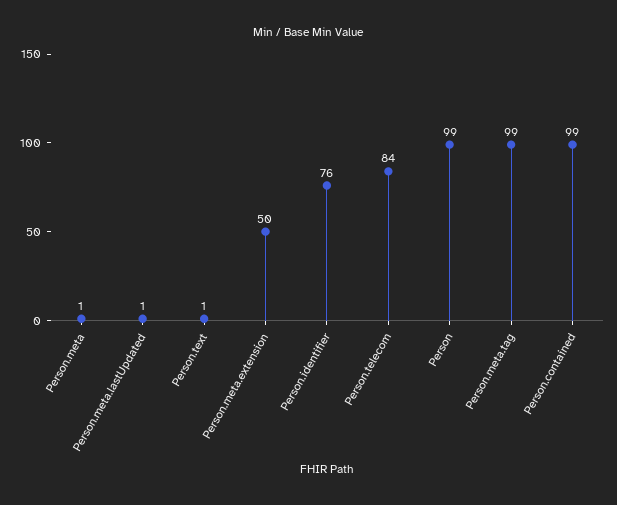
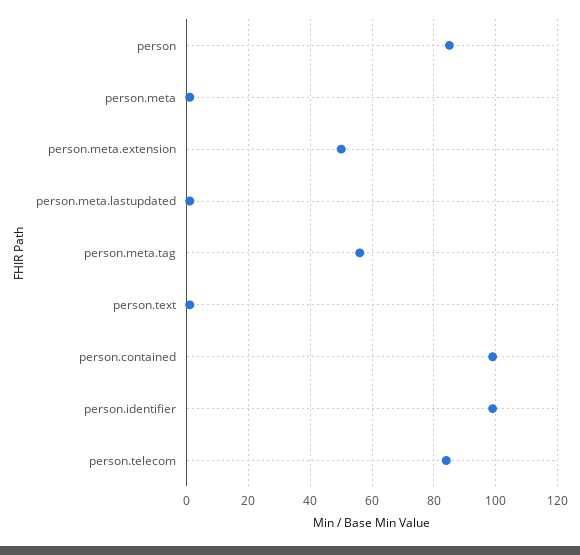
  {
    "Person.meta": 1,
    "Person.meta.lastUpdated": 1,
    "Person.text": 1,
    "Person.meta.extension": 50,
-   "Person.identifier": 76,
+   "Person.identifier": 100,
    "Person.telecom": 84,
-   "Person": 99,
+   "Person": 85,
-   "Person.meta.tag": 99,
+   "Person.meta.tag": 55,
    "Person.contained": 99
  }

